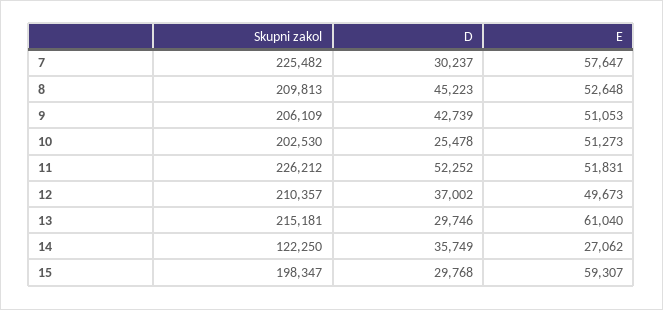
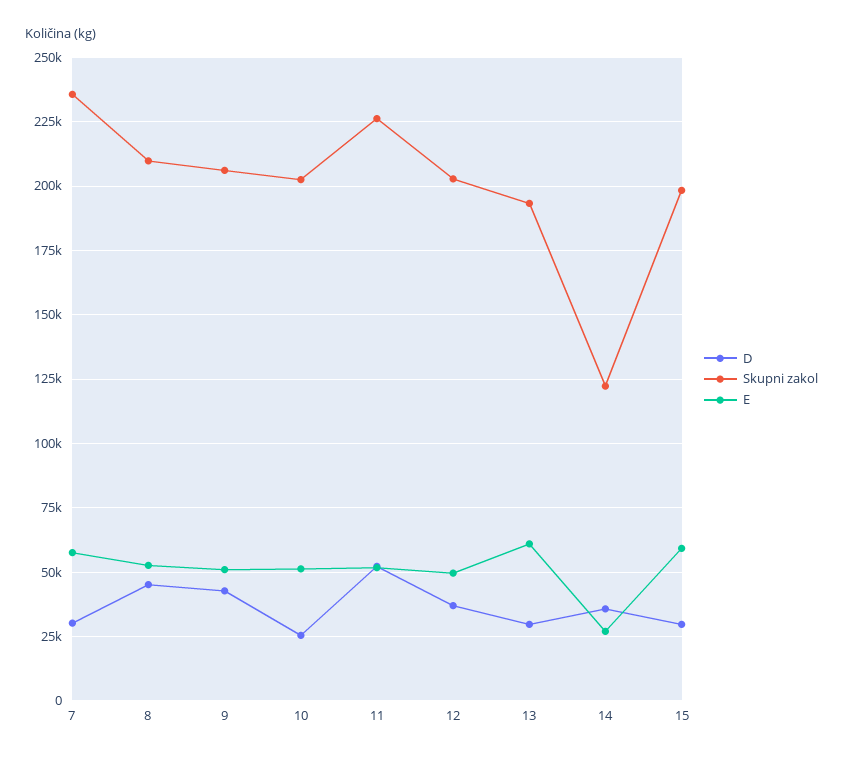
  {
    "Skupni zakol": {
-     "7": 225482,
+     "7": 235000,
      "8": 209813,
      "9": 206109,
      "10": 202530,
      "11": 226212,
-     "12": 210357,
+     "12": 202500,
-     "13": 215181,
+     "13": 192500,
      "14": 122250,
      "15": 198347
    },
    "D": {
      "7": 30237,
      "8": 45223,
      "9": 42739,
      "10": 25478,
      "11": 52252,
      "12": 37002,
      "13": 29746,
      "14": 35749,
      "15": 29768
    },
    "E": {
      "7": 57647,
      "8": 52648,
      "9": 51053,
      "10": 51273,
      "11": 51831,
      "12": 49673,
      "13": 61040,
      "14": 27062,
      "15": 59307
    }
  }

